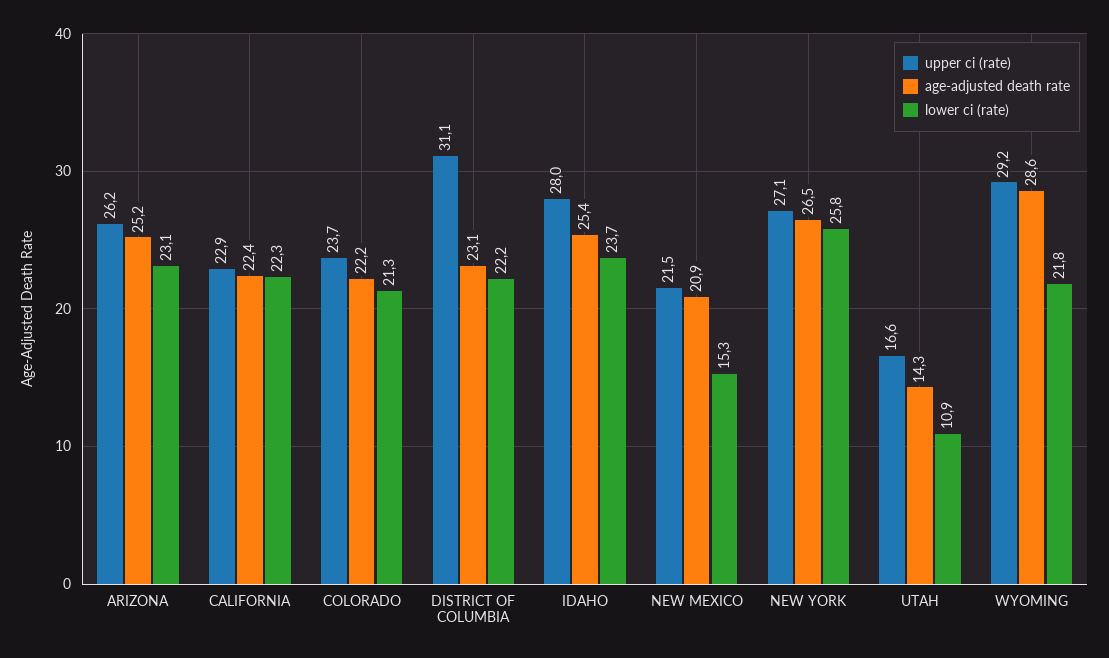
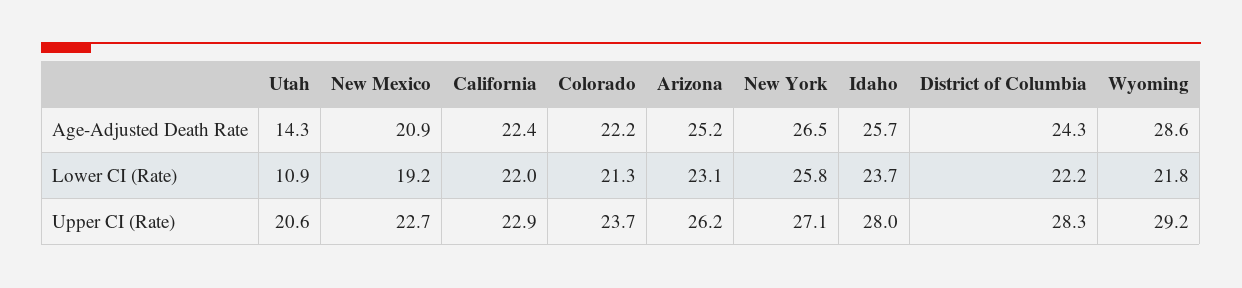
  {
    "upper ci (rate)": {
      "ARIZONA": 26.2,
      "CALIFORNIA": 22.9,
      "COLORADO": 23.7,
-     "DISTRICT OF COLUMBIA": 31.1,
+     "DISTRICT OF COLUMBIA": 28.3,
      "IDAHO": 28,
-     "NEW MEXICO": 21.5,
+     "NEW MEXICO": 22.7,
      "NEW YORK": 27.1,
-     "UTAH": 16.6,
+     "UTAH": 20.6,
      "WYOMING": 29.2
    },
    "age-adjusted death rate": {
      "ARIZONA": 25.2,
      "CALIFORNIA": 22.4,
      "COLORADO": 22.2,
-     "DISTRICT OF COLUMBIA": 23.1,
+     "DISTRICT OF COLUMBIA": 24.3,
-     "IDAHO": 25.4,
+     "IDAHO": 25.7,
      "NEW MEXICO": 20.9,
      "NEW YORK": 26.5,
      "UTAH": 14.3,
      "WYOMING": 28.6
    },
    "lower ci (rate)": {
      "ARIZONA": 23.1,
-     "CALIFORNIA": 22.3,
+     "CALIFORNIA": 22,
      "COLORADO": 21.3,
      "DISTRICT OF COLUMBIA": 22.2,
      "IDAHO": 23.7,
-     "NEW MEXICO": 15.3,
+     "NEW MEXICO": 19.2,
      "NEW YORK": 25.8,
      "UTAH": 10.9,
      "WYOMING": 21.8
    }
  }

